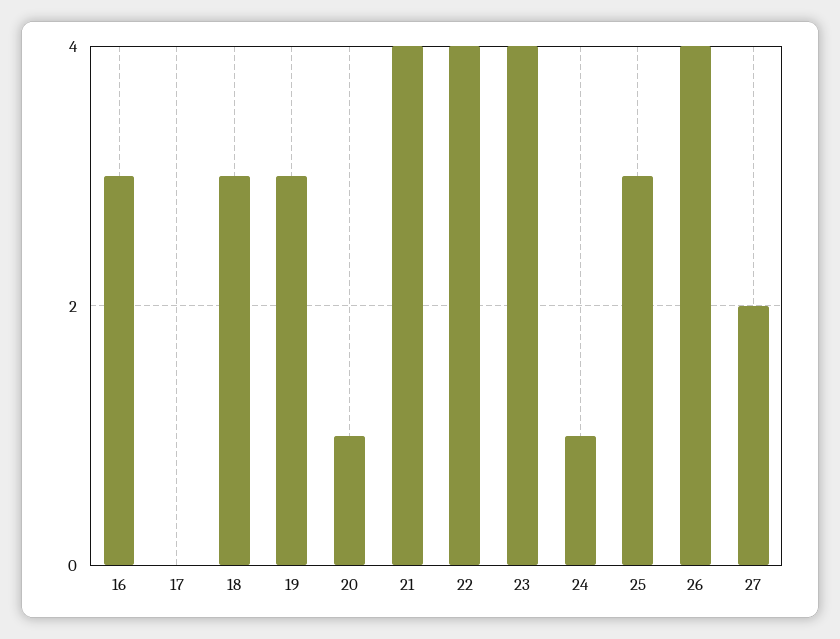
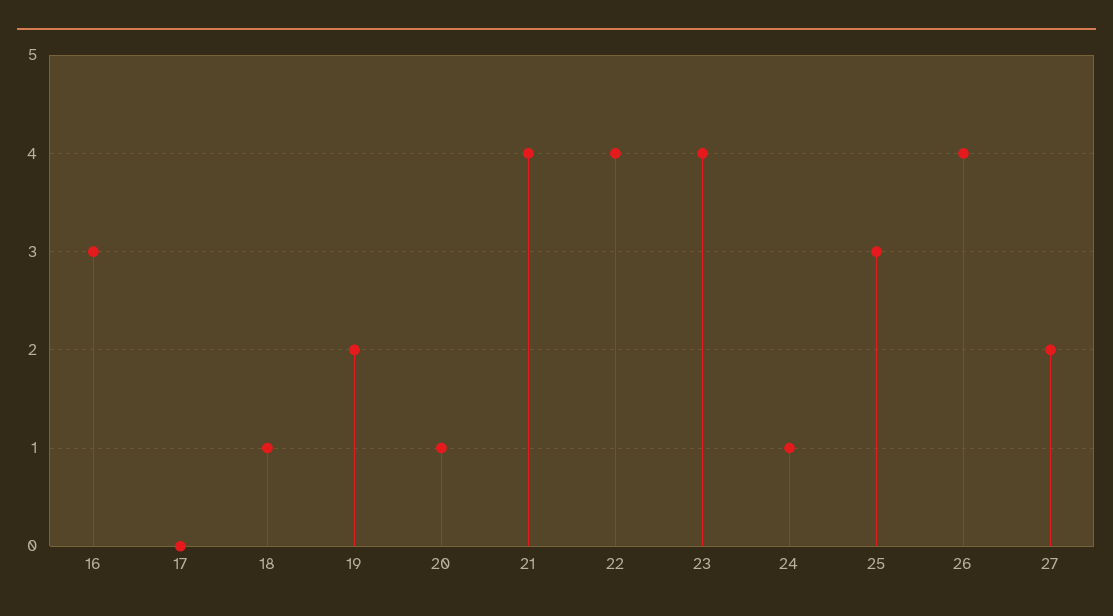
  {
    "16": 3,
    "17": 0,
-   "18": 3,
+   "18": 1,
-   "19": 3,
+   "19": 2,
    "20": 1,
    "21": 4,
    "22": 4,
    "23": 4,
    "24": 1,
    "25": 3,
    "26": 4,
    "27": 2
  }

